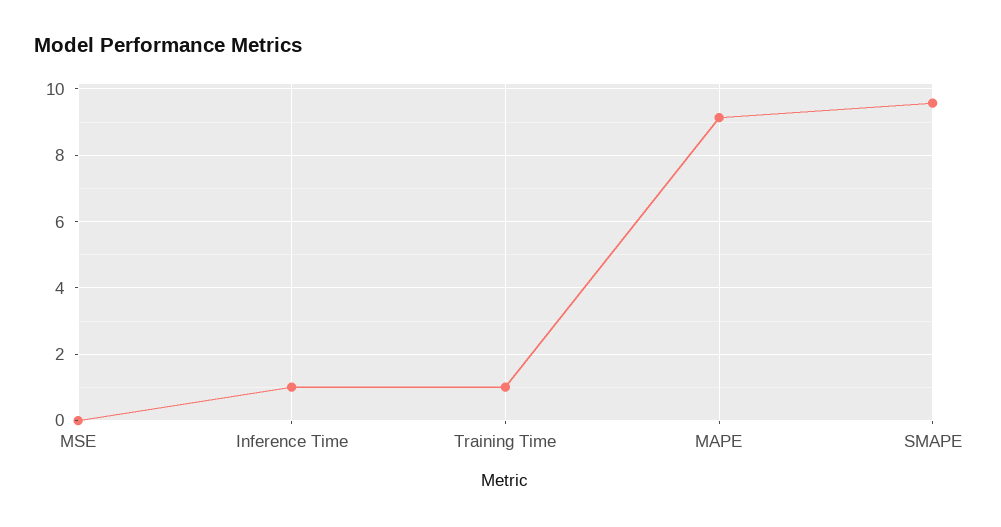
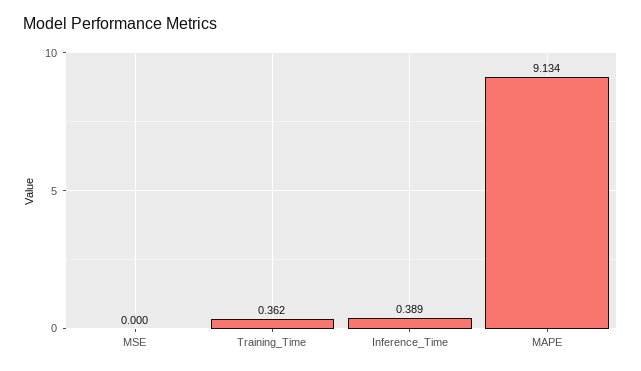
  {
    "MSE": 0,
-   "Inference Time": 1,
+   "Inference Time": 0.389,
-   "Training Time": 1,
+   "Training Time": 0.362,
-   "MAPE": 9.134,
+   "MAPE": 9.134
-   "SMAPE": 9.6
  }

